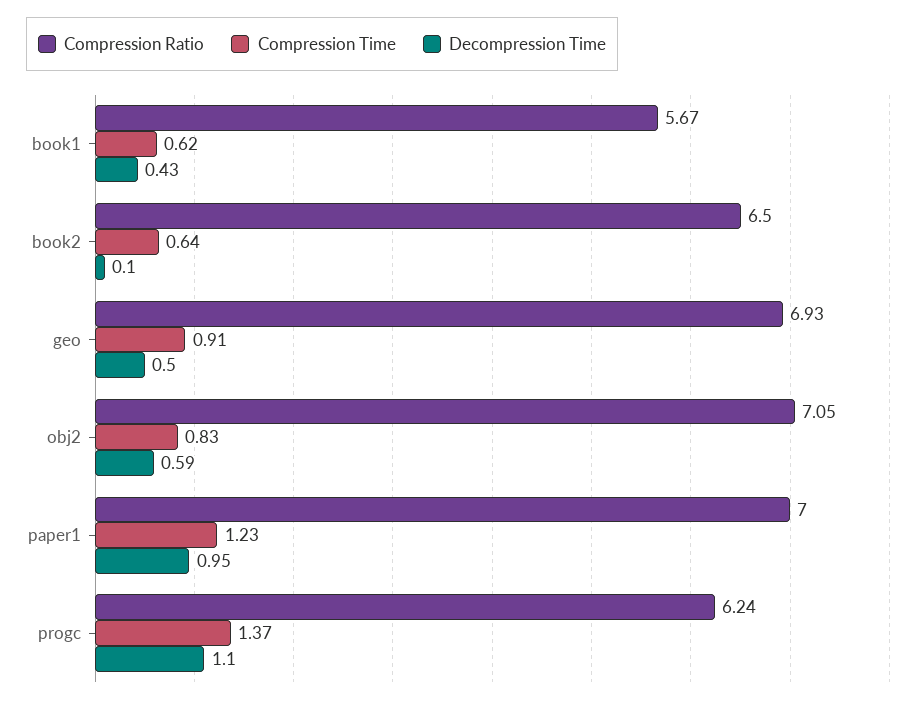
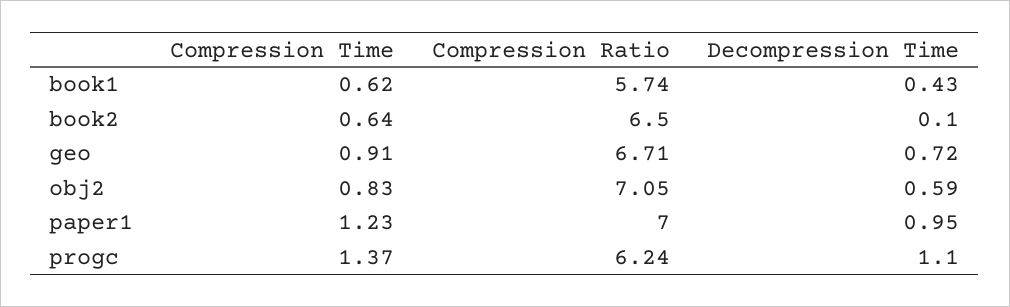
  {
    "Compression Ratio": {
-     "book1": 5.67,
+     "book1": 5.74,
      "book2": 6.5,
-     "geo": 6.93,
+     "geo": 6.71,
      "obj2": 7.05,
      "paper1": 7,
      "progc": 6.24
    },
    "Compression Time": {
      "book1": 0.62,
      "book2": 0.64,
      "geo": 0.91,
      "obj2": 0.83,
      "paper1": 1.23,
      "progc": 1.37
    },
    "Decompression Time": {
      "book1": 0.43,
      "book2": 0.1,
-     "geo": 0.5,
+     "geo": 0.72,
      "obj2": 0.59,
      "paper1": 0.95,
      "progc": 1.1
    }
  }

